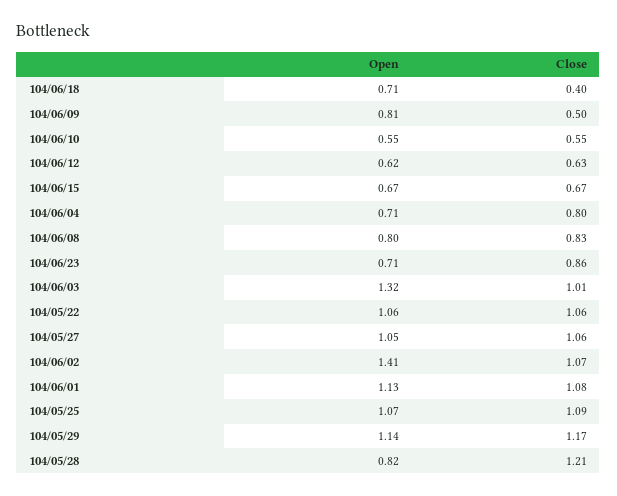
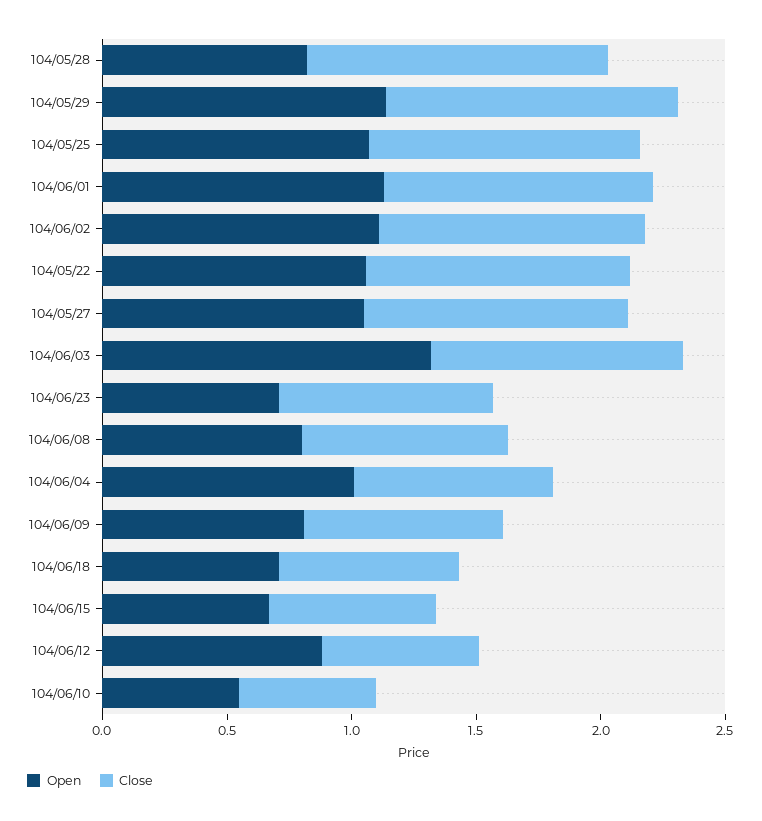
  {
    "Open": {
      "104/06/18": 0.71,
      "104/06/09": 0.81,
      "104/06/10": 0.55,
-     "104/06/12": 0.62,
+     "104/06/12": 0.9,
      "104/06/15": 0.67,
-     "104/06/04": 0.71,
+     "104/06/04": 1,
      "104/06/08": 0.8,
      "104/06/23": 0.71,
      "104/06/03": 1.32,
      "104/05/22": 1.06,
      "104/05/27": 1.05,
-     "104/06/02": 1.41,
+     "104/06/02": 1.1,
      "104/06/01": 1.13,
      "104/05/25": 1.07,
      "104/05/29": 1.14,
      "104/05/28": 0.82
    },
    "Close": {
-     "104/06/18": 0.4,
+     "104/06/18": 0.7,
-     "104/06/09": 0.5,
+     "104/06/09": 0.8,
      "104/06/10": 0.55,
      "104/06/12": 0.63,
      "104/06/15": 0.67,
      "104/06/04": 0.8,
      "104/06/08": 0.83,
      "104/06/23": 0.86,
      "104/06/03": 1.01,
      "104/05/22": 1.06,
      "104/05/27": 1.06,
      "104/06/02": 1.07,
      "104/06/01": 1.08,
      "104/05/25": 1.09,
      "104/05/29": 1.17,
      "104/05/28": 1.21
    }
  }

